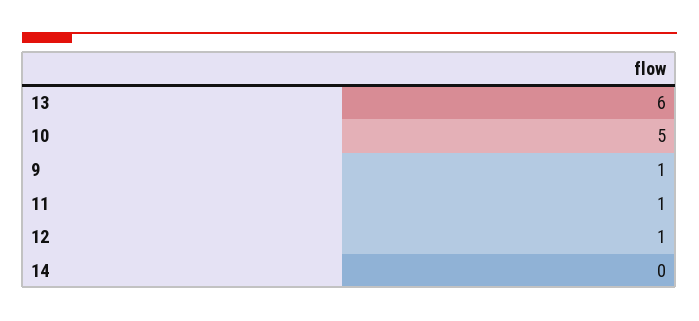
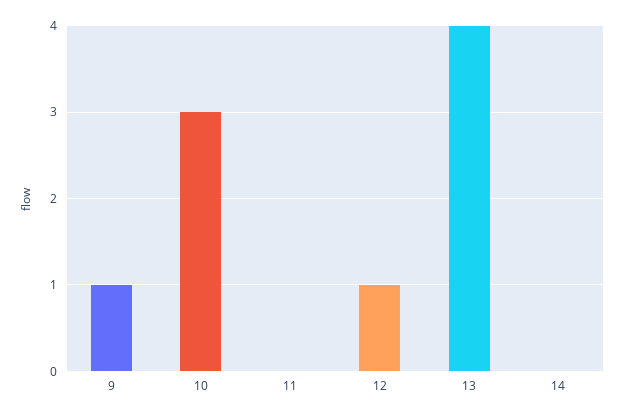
  {
-   "13": 6,
+   "13": 4,
-   "10": 5,
+   "10": 3,
    "9": 1,
-   "11": 1,
+   "11": 0,
    "12": 1,
    "14": 0
  }

